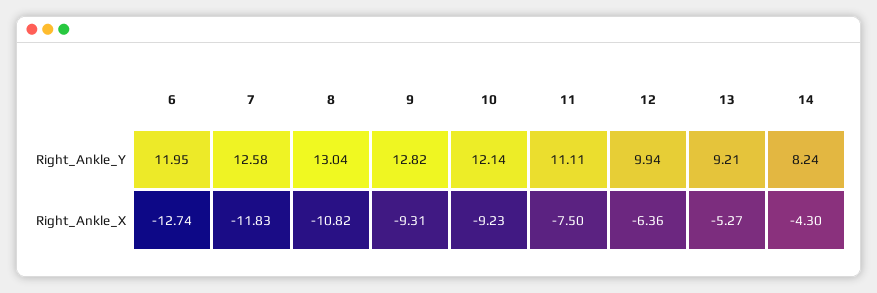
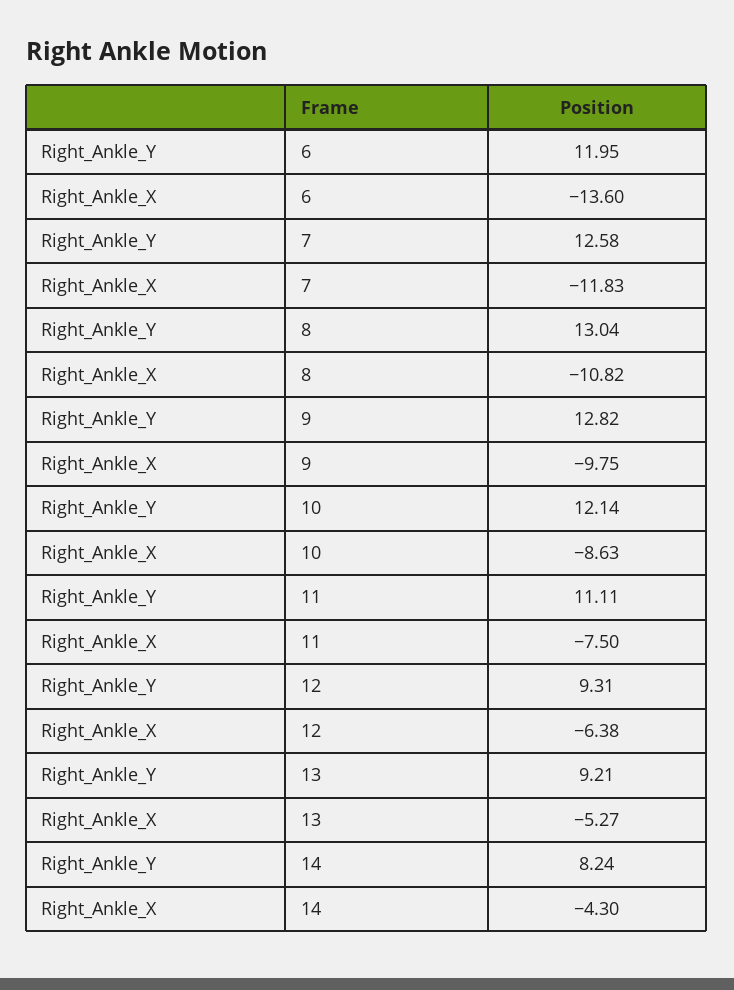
  {
    "6": {
      "Right_Ankle_Y": 11.95,
-     "Right_Ankle_X": -12.74
+     "Right_Ankle_X": -13.6
    },
    "7": {
      "Right_Ankle_Y": 12.58,
      "Right_Ankle_X": -11.83
    },
    "8": {
      "Right_Ankle_Y": 13.04,
      "Right_Ankle_X": -10.82
    },
    "9": {
      "Right_Ankle_Y": 12.82,
-     "Right_Ankle_X": -9.31
+     "Right_Ankle_X": -9.75
    },
    "10": {
      "Right_Ankle_Y": 12.14,
-     "Right_Ankle_X": -9.23
+     "Right_Ankle_X": -8.63
    },
    "11": {
      "Right_Ankle_Y": 11.11,
      "Right_Ankle_X": -7.5
    },
    "12": {
-     "Right_Ankle_Y": 9.94,
+     "Right_Ankle_Y": 9.31,
-     "Right_Ankle_X": -6.36
+     "Right_Ankle_X": -6.38
    },
    "13": {
      "Right_Ankle_Y": 9.21,
      "Right_Ankle_X": -5.27
    },
    "14": {
      "Right_Ankle_Y": 8.24,
      "Right_Ankle_X": -4.3
    }
  }

